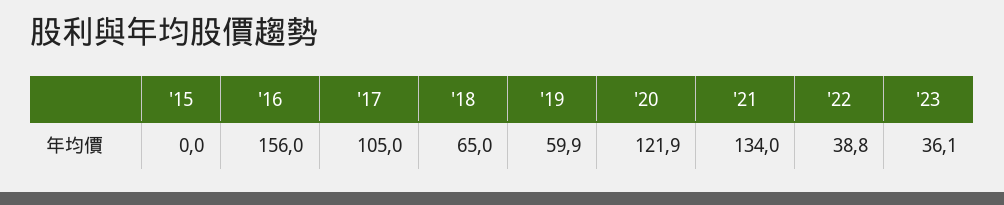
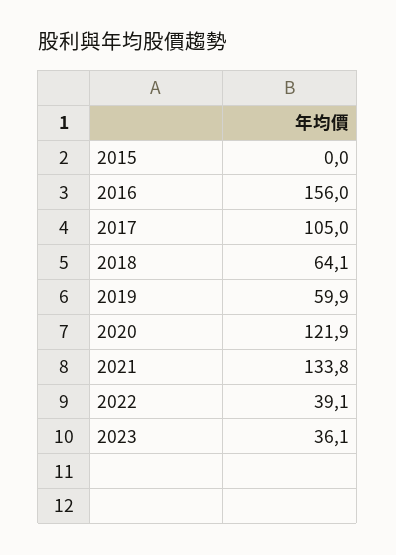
  {
    "'15": 0,
    "'16": 156,
    "'17": 105,
-   "'18": 65,
+   "'18": 64.1,
    "'19": 59.9,
    "'20": 121.9,
-   "'21": 134,
+   "'21": 133.8,
-   "'22": 38.8,
+   "'22": 39.1,
    "'23": 36.1
  }

